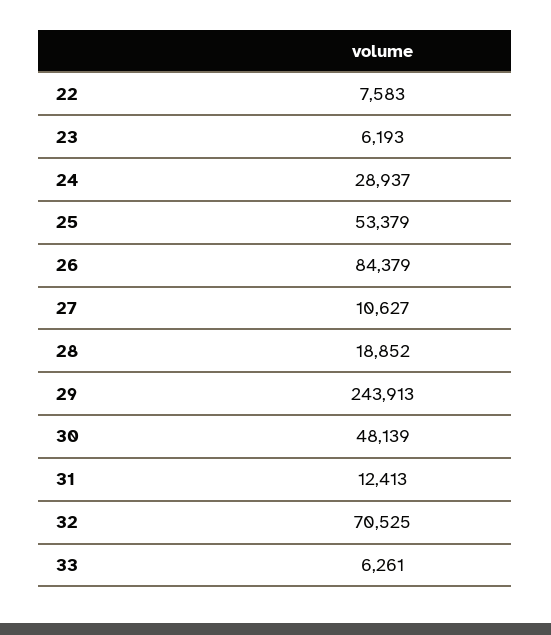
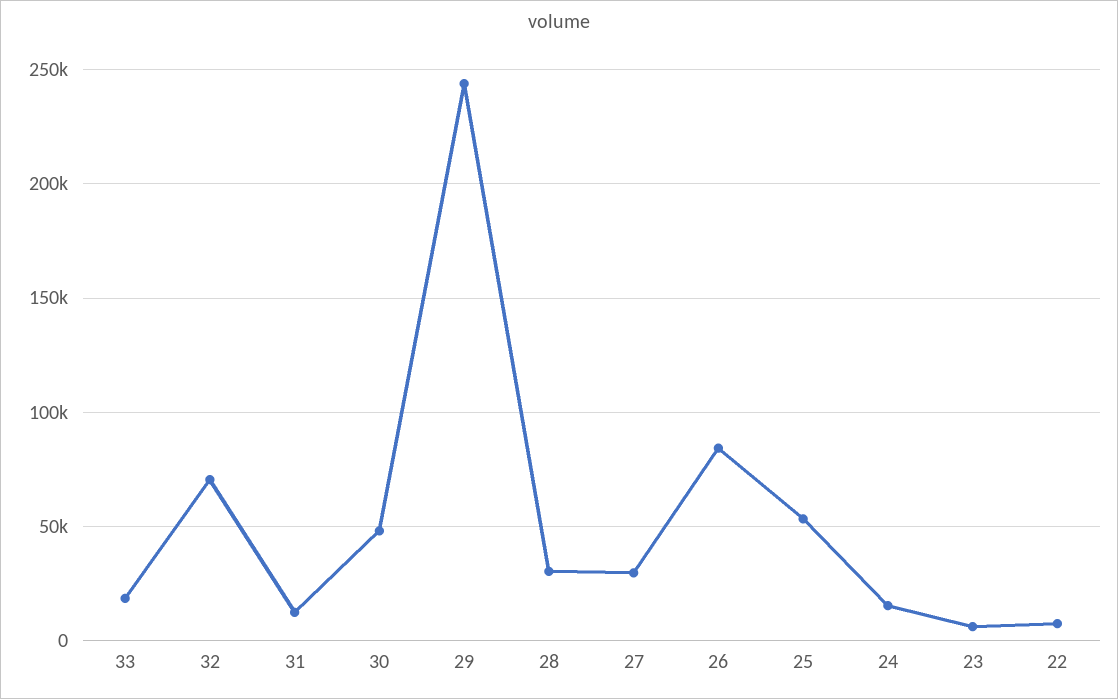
  {
    "22": 7583,
    "23": 6193,
-   "24": 28937,
+   "24": 15000,
    "25": 53379,
    "26": 84379,
-   "27": 10627,
+   "27": 30000,
-   "28": 18852,
+   "28": 30000,
    "29": 243913,
    "30": 48139,
    "31": 12413,
    "32": 70525,
-   "33": 6261
+   "33": 20000
  }

